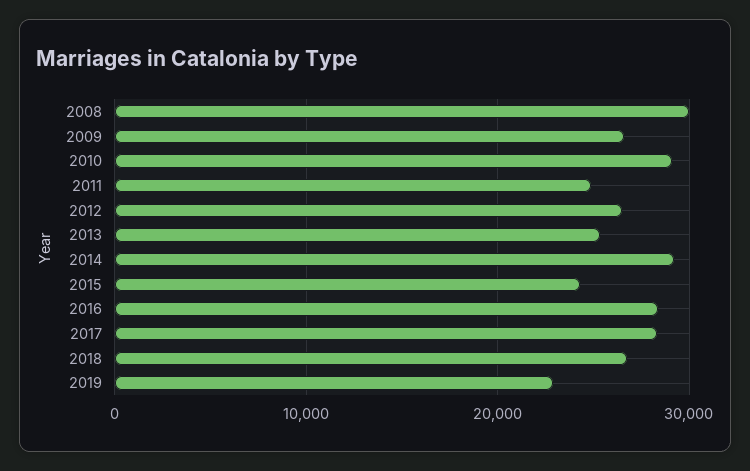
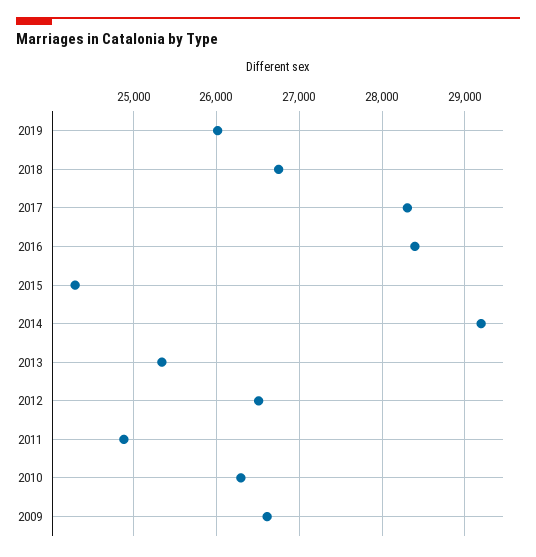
  {
-   "2008": 30000,
    "2009": 26600,
-   "2010": 29000,
+   "2010": 26300,
    "2011": 24900,
    "2012": 26500,
    "2013": 25300,
    "2014": 29200,
    "2015": 24300,
    "2016": 28400,
    "2017": 28300,
    "2018": 26800,
-   "2019": 23000
+   "2019": 26000
  }

